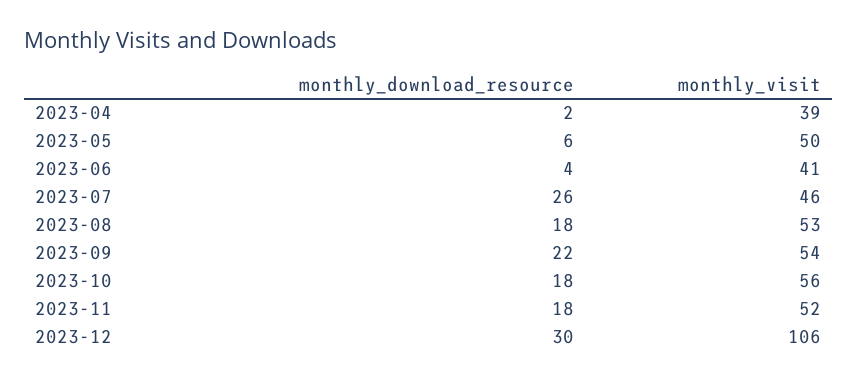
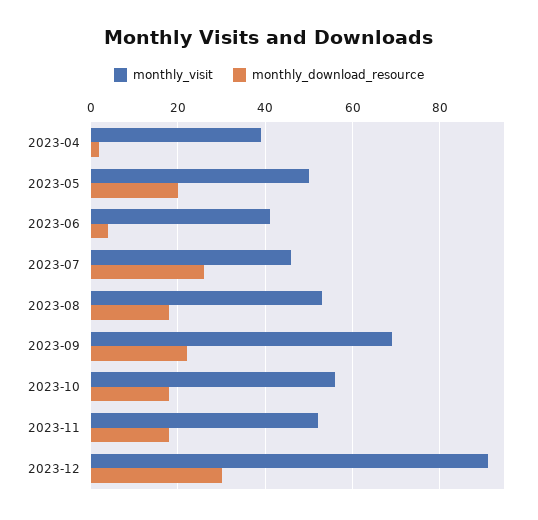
  {
    "monthly_download_resource": {
      "2023-04": 2,
-     "2023-05": 6,
+     "2023-05": 20,
      "2023-06": 4,
      "2023-07": 26,
      "2023-08": 18,
      "2023-09": 22,
      "2023-10": 18,
      "2023-11": 18,
      "2023-12": 30
    },
    "monthly_visit": {
      "2023-04": 39,
      "2023-05": 50,
      "2023-06": 41,
      "2023-07": 46,
      "2023-08": 53,
-     "2023-09": 54,
+     "2023-09": 70,
      "2023-10": 56,
      "2023-11": 52,
-     "2023-12": 106
+     "2023-12": 90
    }
  }

